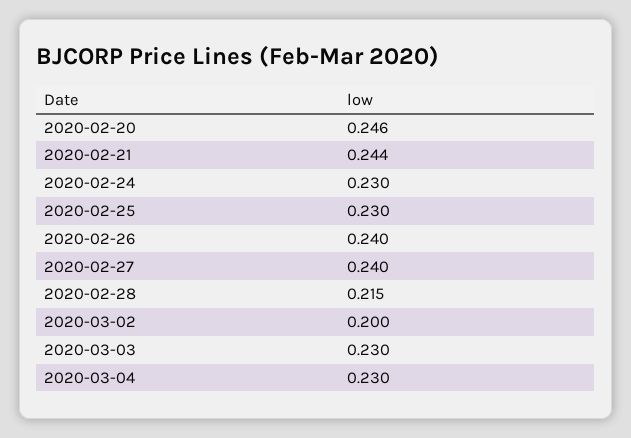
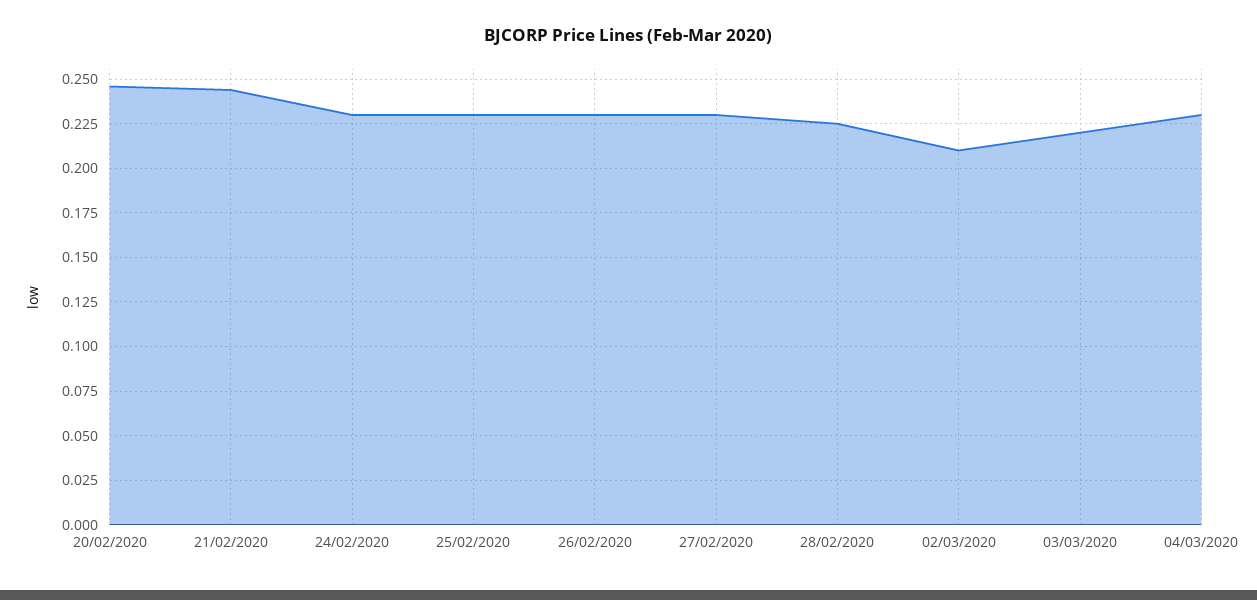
  {
    "2020-02-20": 0.246,
    "2020-02-21": 0.244,
    "2020-02-24": 0.23,
    "2020-02-25": 0.23,
-   "2020-02-26": 0.24,
+   "2020-02-26": 0.23,
-   "2020-02-27": 0.24,
+   "2020-02-27": 0.23,
-   "2020-02-28": 0.215,
+   "2020-02-28": 0.225,
-   "2020-03-02": 0.2,
+   "2020-03-02": 0.21,
-   "2020-03-03": 0.23,
+   "2020-03-03": 0.22,
    "2020-03-04": 0.23
  }

